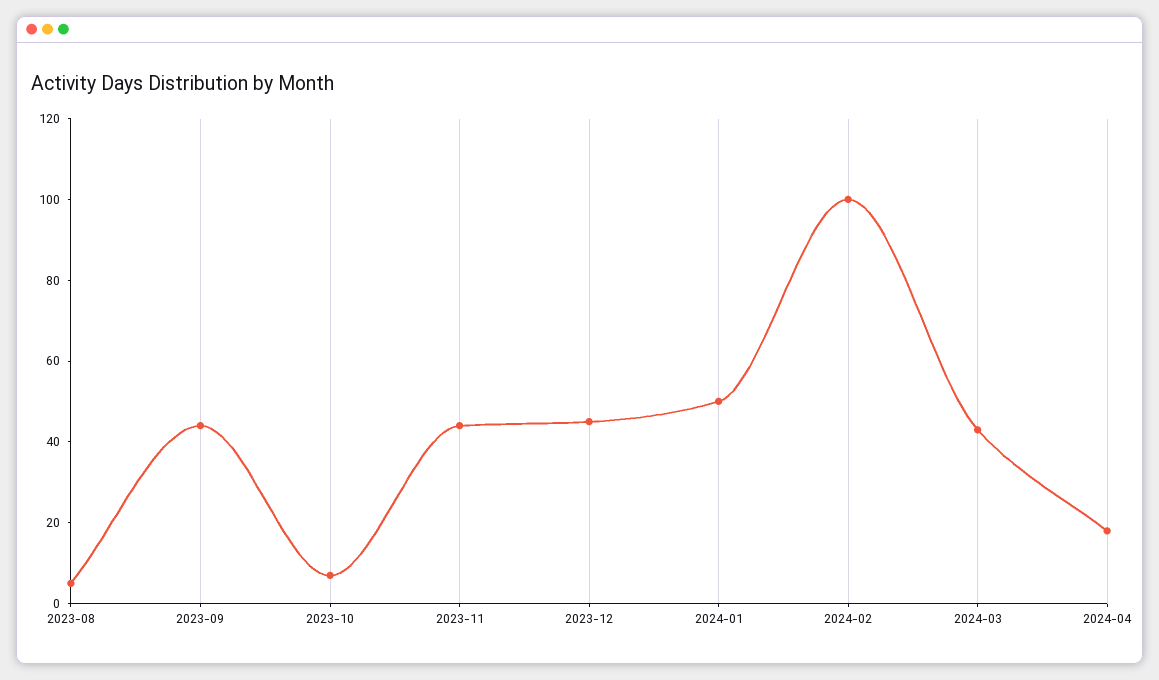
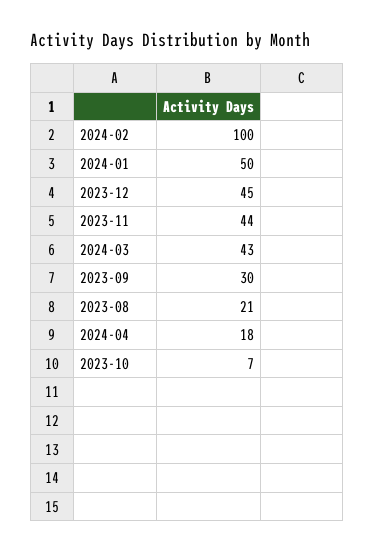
  {
-   "2023-08": 5,
+   "2023-08": 21,
-   "2023-09": 45,
+   "2023-09": 30,
    "2023-10": 7,
    "2023-11": 44,
    "2023-12": 45,
    "2024-01": 50,
    "2024-02": 100,
    "2024-03": 43,
    "2024-04": 18
  }

